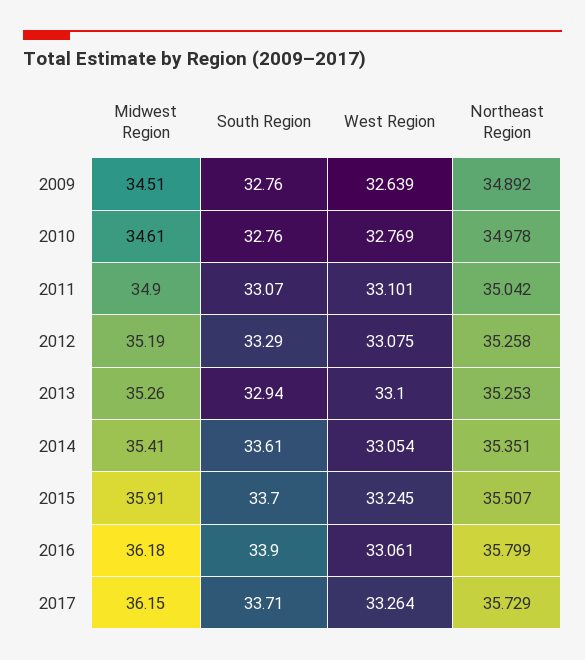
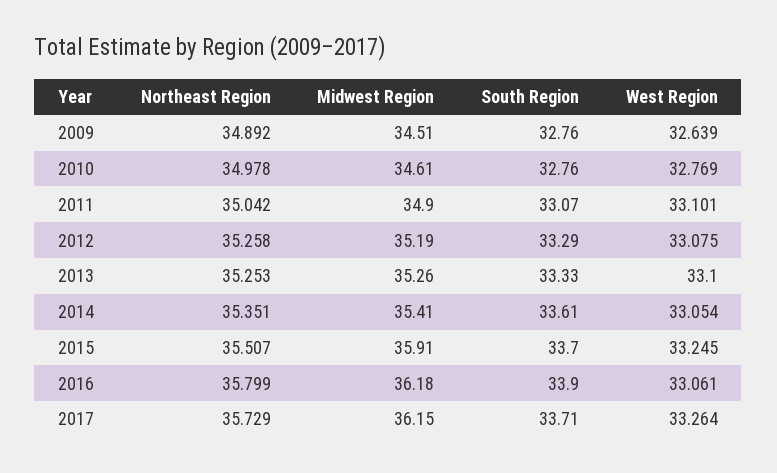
  {
    "Midwest Region": {
      "2009": 34.51,
      "2010": 34.61,
      "2011": 34.9,
      "2012": 35.19,
      "2013": 35.26,
      "2014": 35.41,
      "2015": 35.91,
      "2016": 36.18,
      "2017": 36.15
    },
    "South Region": {
      "2009": 32.76,
      "2010": 32.76,
      "2011": 33.07,
      "2012": 33.29,
-     "2013": 32.94,
+     "2013": 33.33,
      "2014": 33.61,
      "2015": 33.7,
      "2016": 33.9,
      "2017": 33.71
    },
    "West Region": {
      "2009": 32.639,
      "2010": 32.769,
      "2011": 33.101,
      "2012": 33.075,
      "2013": 33.1,
      "2014": 33.054,
      "2015": 33.245,
      "2016": 33.061,
      "2017": 33.264
    },
    "Northeast Region": {
      "2009": 34.892,
      "2010": 34.978,
      "2011": 35.042,
      "2012": 35.258,
      "2013": 35.253,
      "2014": 35.351,
      "2015": 35.507,
      "2016": 35.799,
      "2017": 35.729
    }
  }

